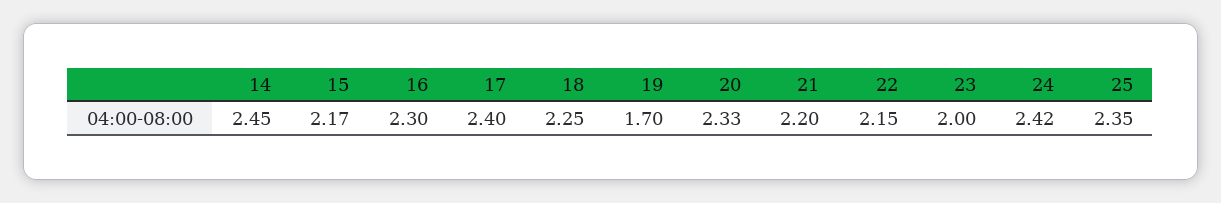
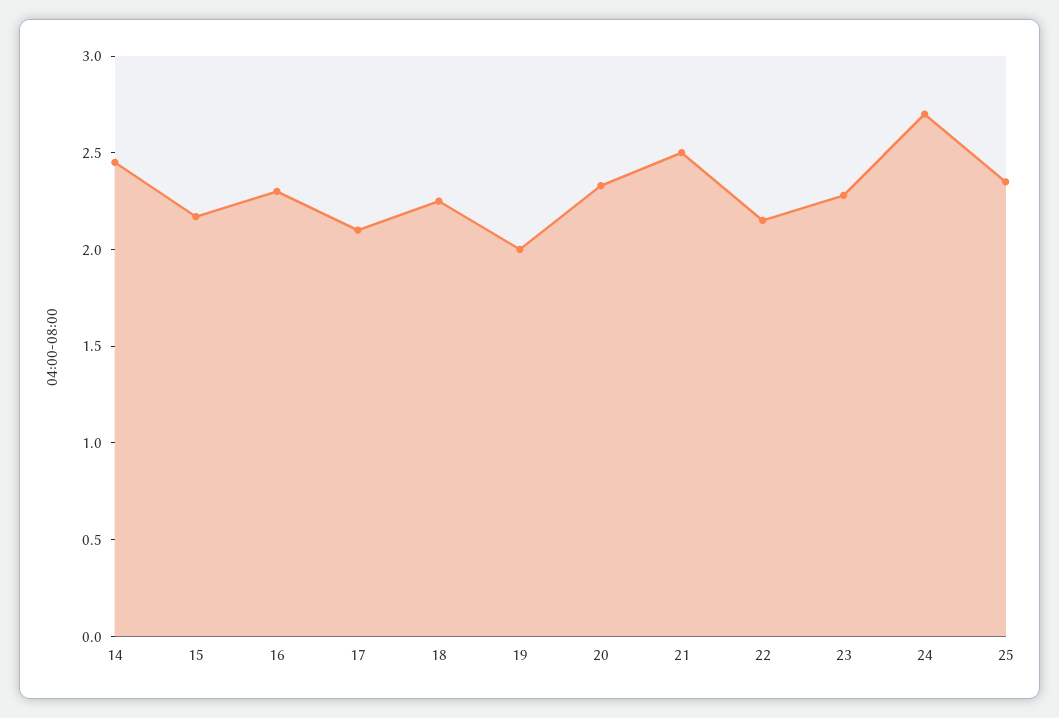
  {
    "14": 2.45,
    "15": 2.17,
    "16": 2.3,
-   "17": 2.4,
+   "17": 2.1,
    "18": 2.25,
-   "19": 1.7,
+   "19": 2,
    "20": 2.33,
-   "21": 2.2,
+   "21": 2.5,
    "22": 2.15,
-   "23": 2,
+   "23": 2.3,
-   "24": 2.42,
+   "24": 2.7,
    "25": 2.35
  }

